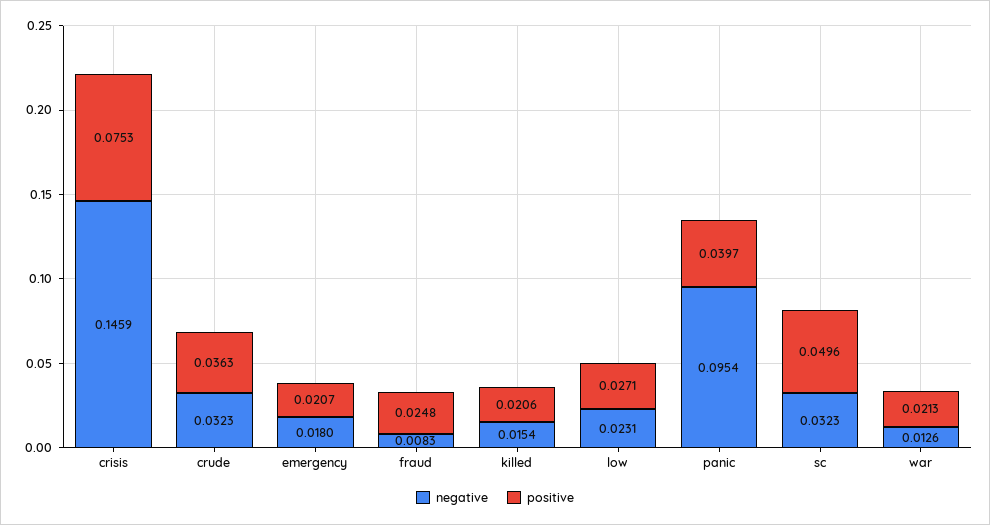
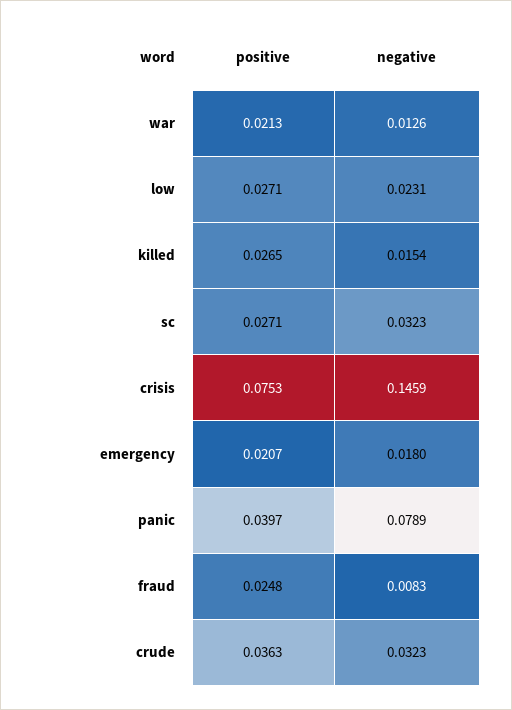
  {
    "negative": {
      "crisis": 0.1459,
      "crude": 0.0323,
      "emergency": 0.018,
      "fraud": 0.0083,
      "killed": 0.0154,
      "low": 0.0231,
-     "panic": 0.0954,
+     "panic": 0.0789,
      "sc": 0.0323,
      "war": 0.0126
    },
    "positive": {
      "crisis": 0.0753,
      "crude": 0.0363,
      "emergency": 0.0207,
      "fraud": 0.0248,
-     "killed": 0.0206,
+     "killed": 0.0265,
      "low": 0.0271,
      "panic": 0.0397,
-     "sc": 0.0496,
+     "sc": 0.0271,
      "war": 0.0213
    }
  }

